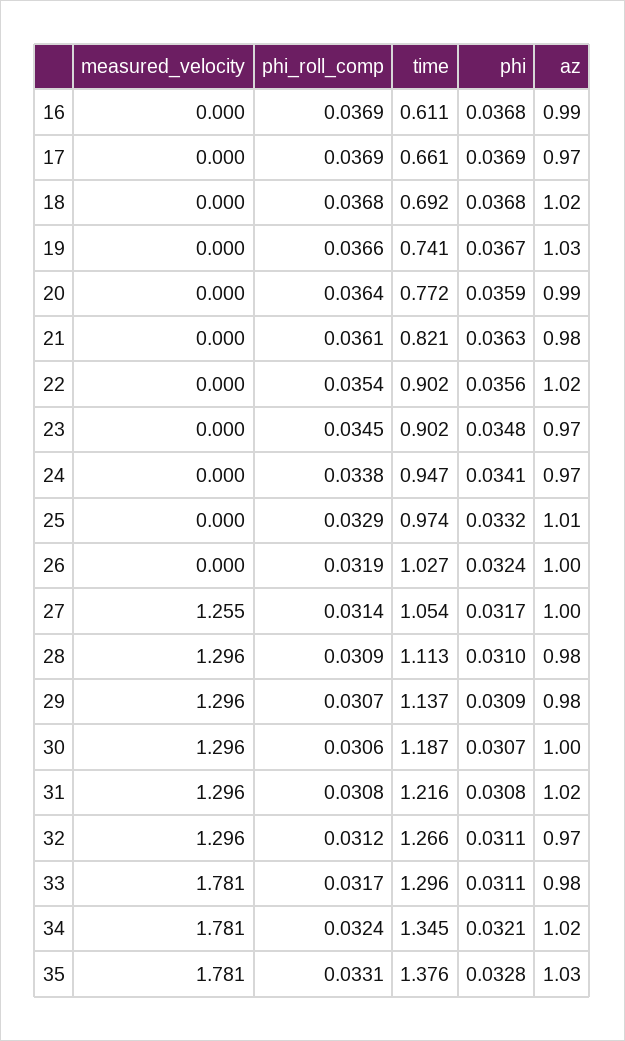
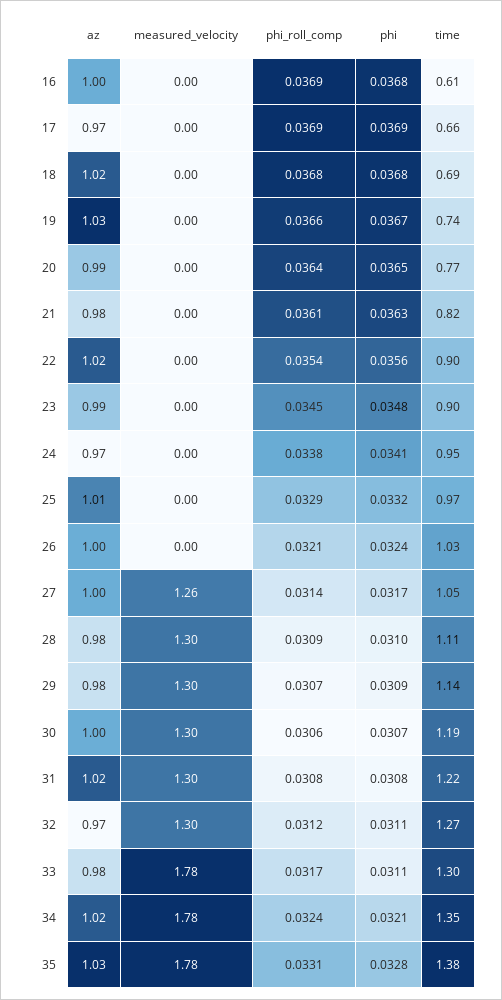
  {
    "measured_velocity": {
      "16": 0,
      "17": 0,
      "18": 0,
      "19": 0,
      "20": 0,
      "21": 0,
      "22": 0,
      "23": 0,
      "24": 0,
      "25": 0,
      "26": 0,
      "27": 1.255,
      "28": 1.296,
      "29": 1.296,
      "30": 1.296,
      "31": 1.296,
      "32": 1.296,
      "33": 1.781,
      "34": 1.781,
      "35": 1.781
    },
    "phi_roll_comp": {
      "16": 0.0369,
      "17": 0.0369,
      "18": 0.0368,
      "19": 0.0366,
      "20": 0.0364,
      "21": 0.0361,
      "22": 0.0354,
      "23": 0.0345,
      "24": 0.0338,
      "25": 0.0329,
-     "26": 0.0319,
+     "26": 0.0321,
      "27": 0.0314,
      "28": 0.0309,
      "29": 0.0307,
      "30": 0.0306,
      "31": 0.0308,
      "32": 0.0312,
      "33": 0.0317,
      "34": 0.0324,
      "35": 0.0331
    },
    "time": {
      "16": 0.611,
      "17": 0.661,
      "18": 0.692,
      "19": 0.741,
      "20": 0.772,
      "21": 0.821,
      "22": 0.902,
      "23": 0.902,
      "24": 0.947,
      "25": 0.974,
      "26": 1.027,
      "27": 1.054,
      "28": 1.113,
      "29": 1.137,
      "30": 1.187,
      "31": 1.216,
      "32": 1.266,
      "33": 1.296,
      "34": 1.345,
      "35": 1.376
    },
    "phi": {
      "16": 0.0368,
      "17": 0.0369,
      "18": 0.0368,
      "19": 0.0367,
-     "20": 0.0359,
+     "20": 0.0365,
      "21": 0.0363,
      "22": 0.0356,
      "23": 0.0348,
      "24": 0.0341,
      "25": 0.0332,
      "26": 0.0324,
      "27": 0.0317,
      "28": 0.031,
      "29": 0.0309,
      "30": 0.0307,
      "31": 0.0308,
      "32": 0.0311,
      "33": 0.0311,
      "34": 0.0321,
      "35": 0.0328
    },
    "az": {
-     "16": 0.99,
+     "16": 1,
      "17": 0.97,
      "18": 1.02,
      "19": 1.03,
      "20": 0.99,
      "21": 0.98,
      "22": 1.02,
-     "23": 0.97,
+     "23": 0.99,
      "24": 0.97,
      "25": 1.01,
      "26": 1,
      "27": 1,
      "28": 0.98,
      "29": 0.98,
      "30": 1,
      "31": 1.02,
      "32": 0.97,
      "33": 0.98,
      "34": 1.02,
      "35": 1.03
    }
  }

